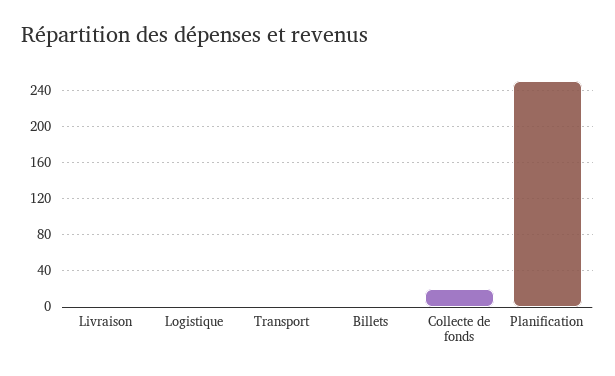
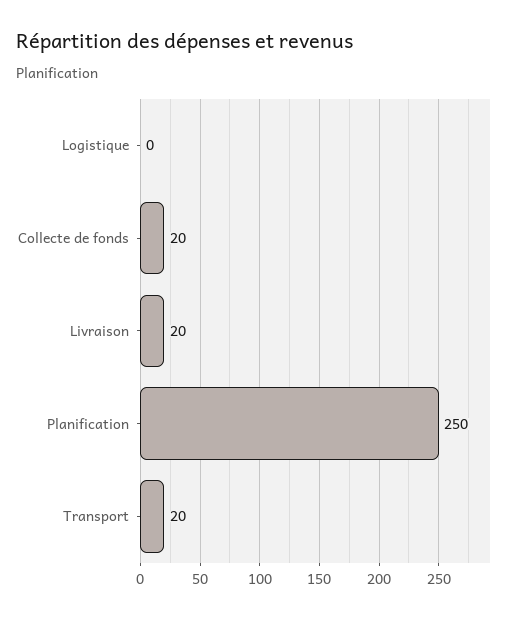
  {
-   "Livraison": 0,
+   "Livraison": 20,
    "Logistique": 0,
-   "Transport": 0,
+   "Transport": 20,
-   "Billets": 0,
    "Collecte de fonds": 20,
    "Planification": 250
  }

